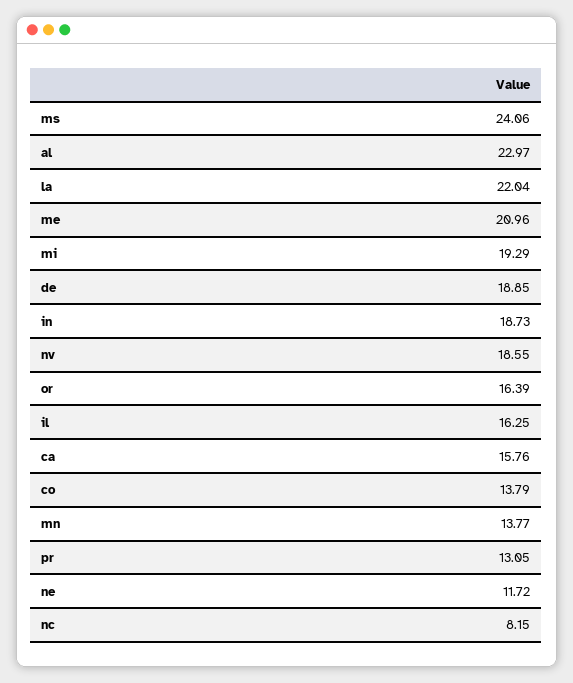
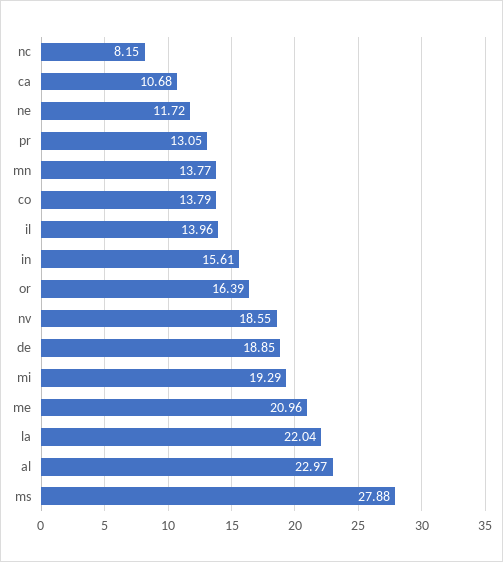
  {
-   "ms": 24.06,
+   "ms": 27.88,
    "al": 22.97,
    "la": 22.04,
    "me": 20.96,
    "mi": 19.29,
    "de": 18.85,
-   "in": 18.73,
+   "in": 15.61,
    "nv": 18.55,
    "or": 16.39,
-   "il": 16.25,
+   "il": 13.96,
-   "ca": 15.76,
+   "ca": 10.68,
    "co": 13.79,
    "mn": 13.77,
    "pr": 13.05,
    "ne": 11.72,
    "nc": 8.15
  }

